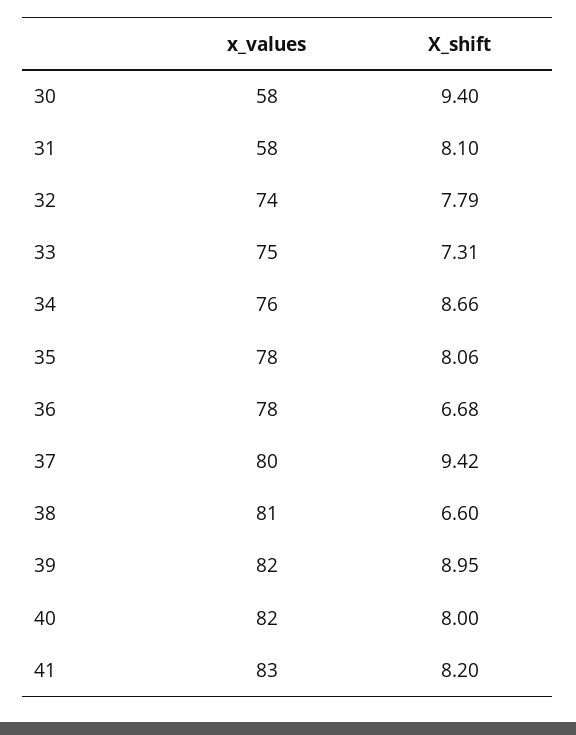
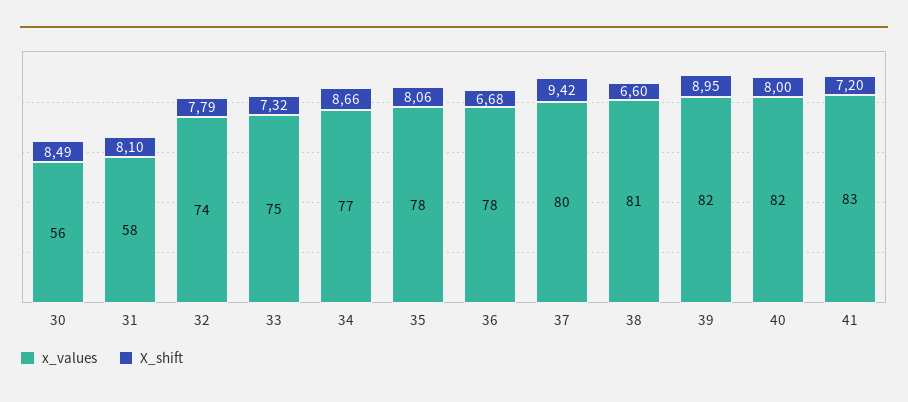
  {
    "x_values": {
-     "30": 58,
+     "30": 56,
      "31": 58,
      "32": 74,
      "33": 75,
-     "34": 76,
+     "34": 77,
      "35": 78,
      "36": 78,
      "37": 80,
      "38": 81,
      "39": 82,
      "40": 82,
      "41": 83
    },
    "X_shift": {
-     "30": 9.4,
+     "30": 8.49,
      "31": 8.1,
      "32": 7.79,
-     "33": 7.31,
+     "33": 7.32,
      "34": 8.66,
      "35": 8.06,
      "36": 6.68,
      "37": 9.42,
      "38": 6.6,
      "39": 8.95,
      "40": 8,
-     "41": 8.2
+     "41": 7.2
    }
  }

